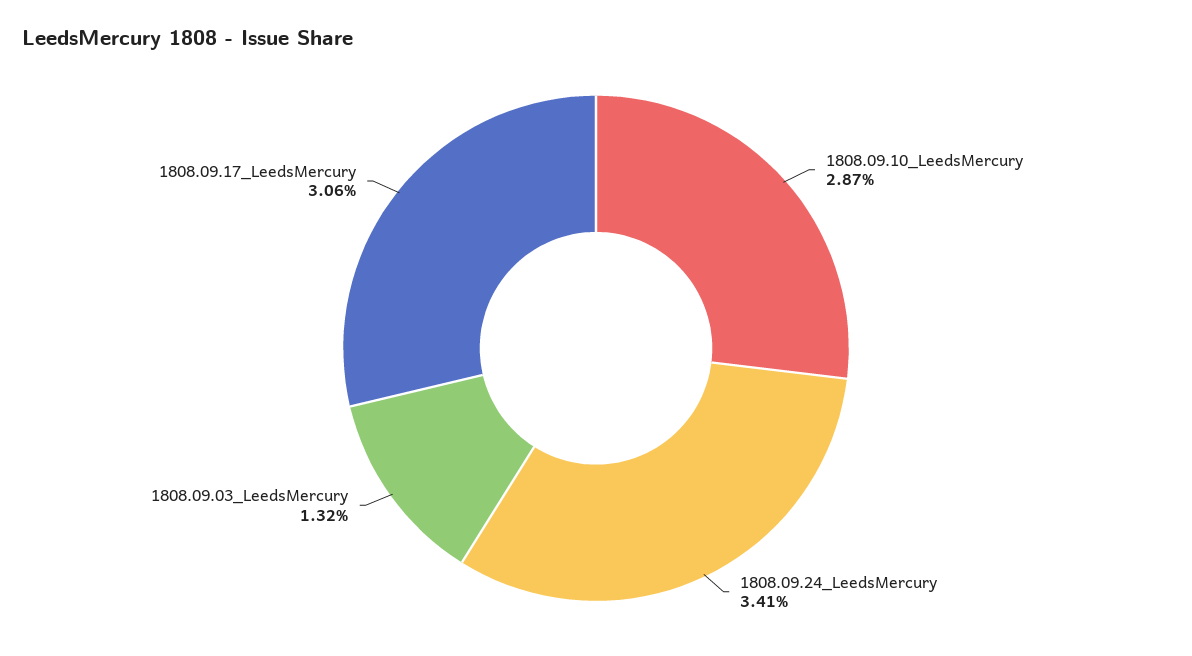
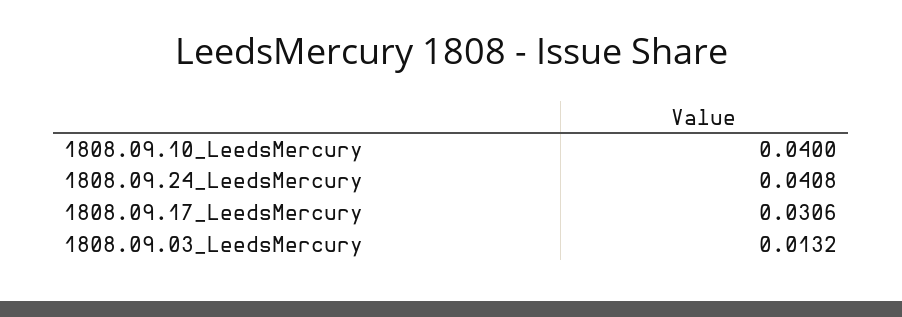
  {
-   "1808.09.10_LeedsMercury": 0.0287,
+   "1808.09.10_LeedsMercury": 0.04,
-   "1808.09.24_LeedsMercury": 0.0341,
+   "1808.09.24_LeedsMercury": 0.0408,
    "1808.09.03_LeedsMercury": 0.0132,
    "1808.09.17_LeedsMercury": 0.0306
  }

